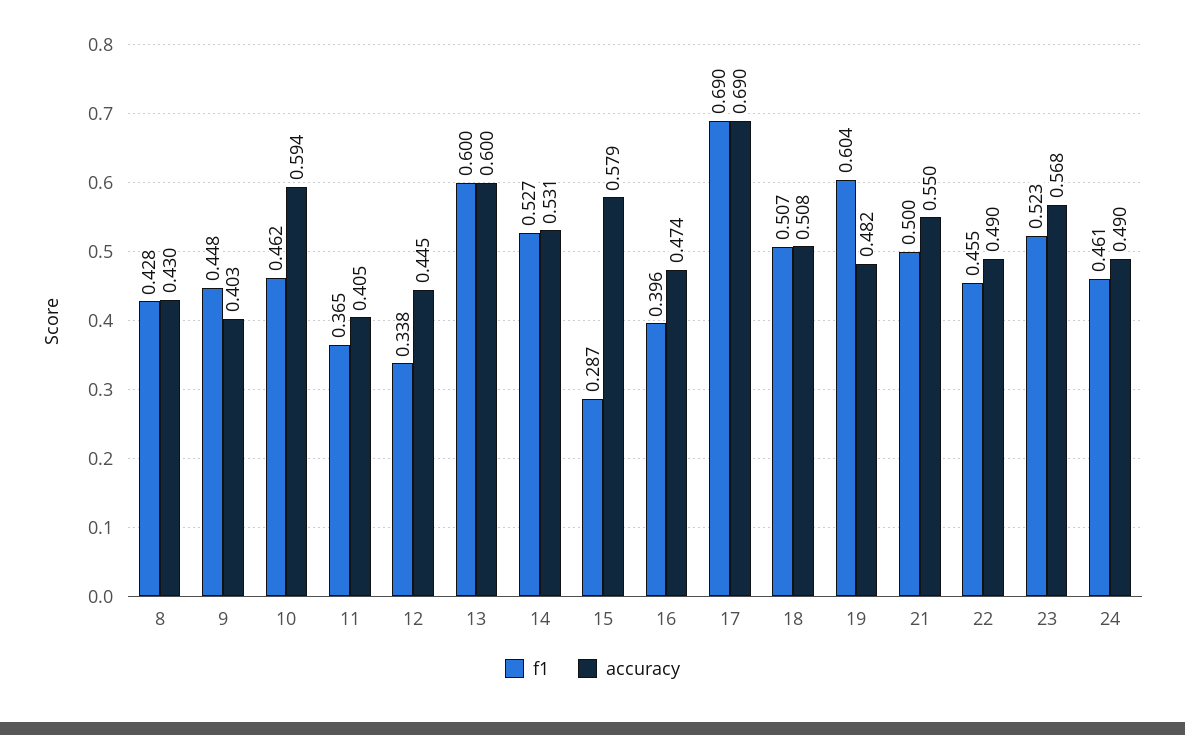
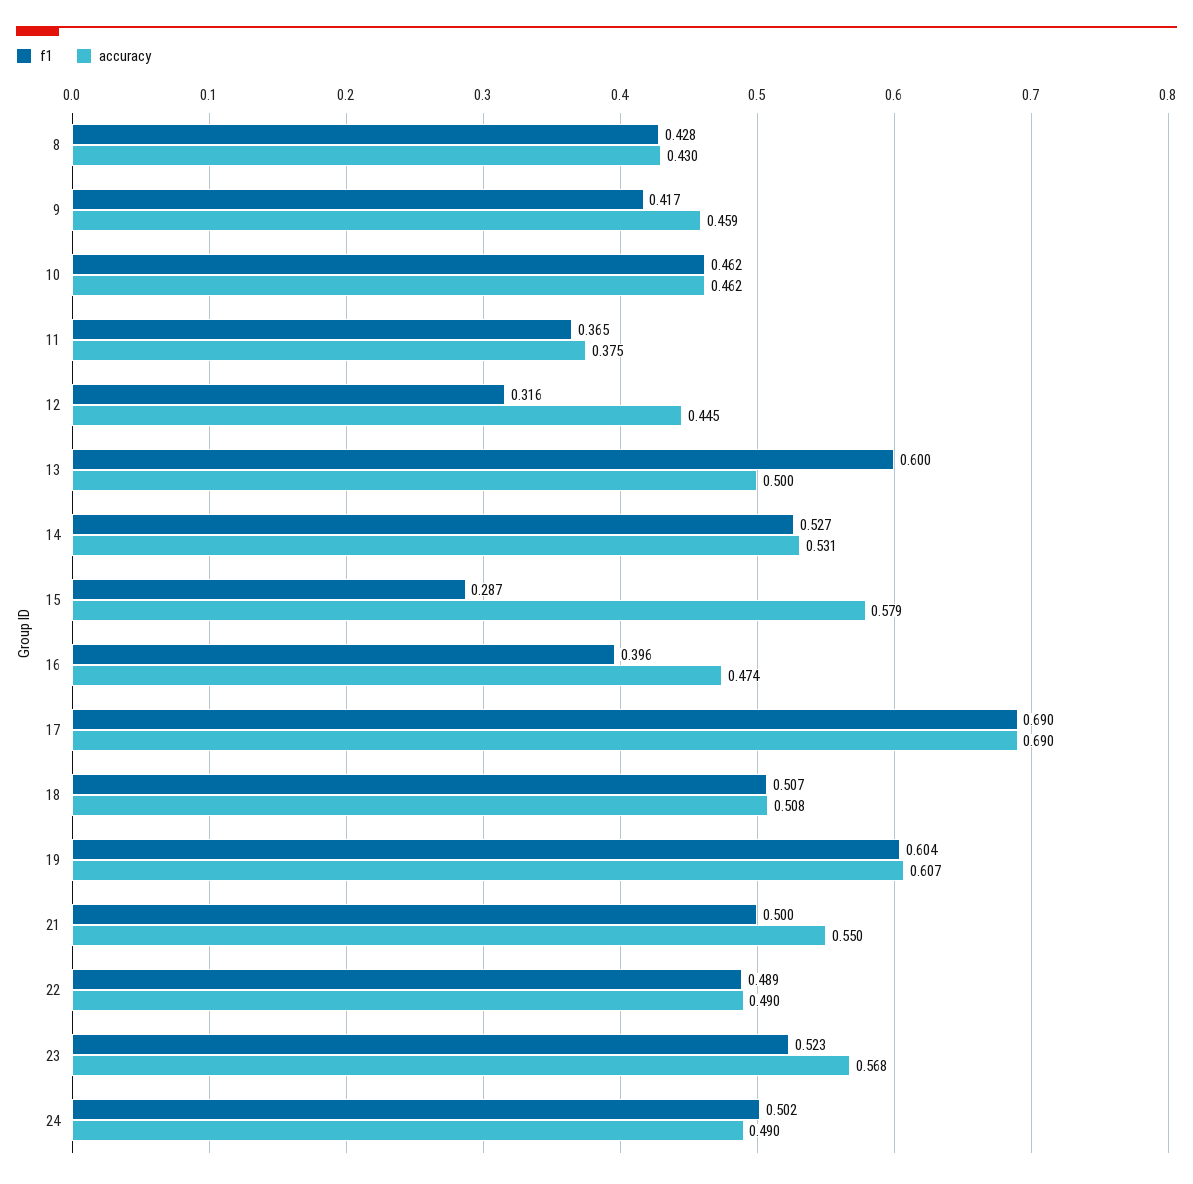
  {
    "f1": {
      "8": 0.428,
-     "9": 0.448,
+     "9": 0.417,
      "10": 0.462,
      "11": 0.365,
-     "12": 0.338,
+     "12": 0.316,
      "13": 0.6,
      "14": 0.527,
      "15": 0.287,
      "16": 0.396,
      "17": 0.69,
      "18": 0.507,
      "19": 0.604,
      "21": 0.5,
-     "22": 0.455,
+     "22": 0.489,
      "23": 0.523,
-     "24": 0.461
+     "24": 0.502
    },
    "accuracy": {
      "8": 0.43,
-     "9": 0.403,
+     "9": 0.459,
-     "10": 0.594,
+     "10": 0.462,
-     "11": 0.405,
+     "11": 0.375,
      "12": 0.445,
-     "13": 0.6,
+     "13": 0.5,
      "14": 0.531,
      "15": 0.579,
      "16": 0.474,
      "17": 0.69,
      "18": 0.508,
-     "19": 0.482,
+     "19": 0.607,
      "21": 0.55,
      "22": 0.49,
      "23": 0.568,
      "24": 0.49
    }
  }

